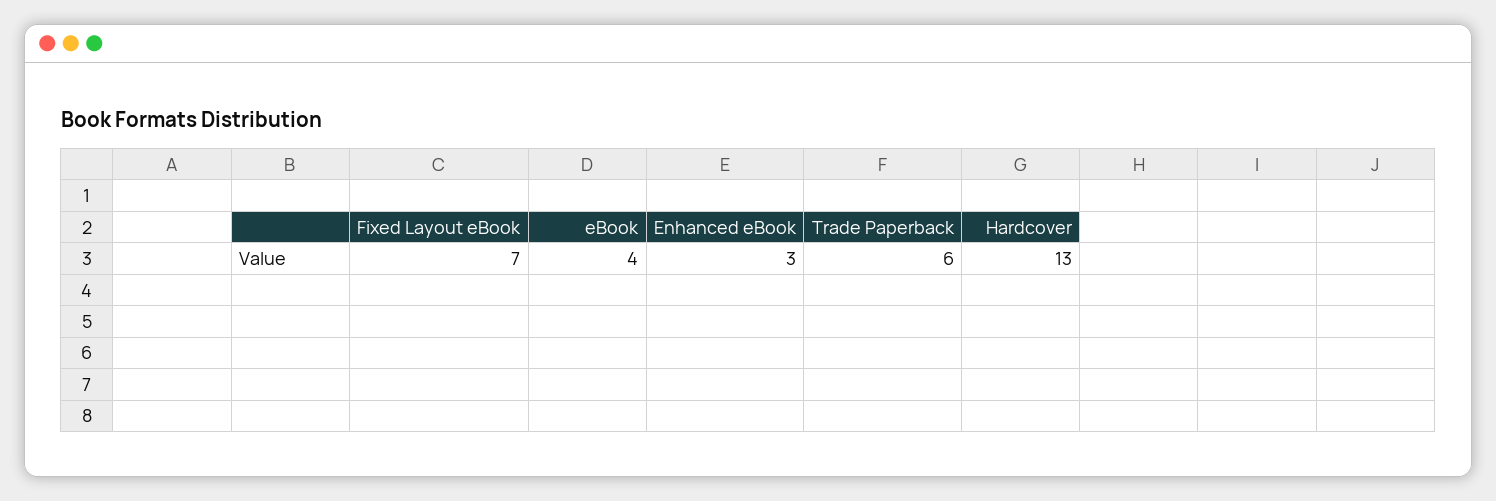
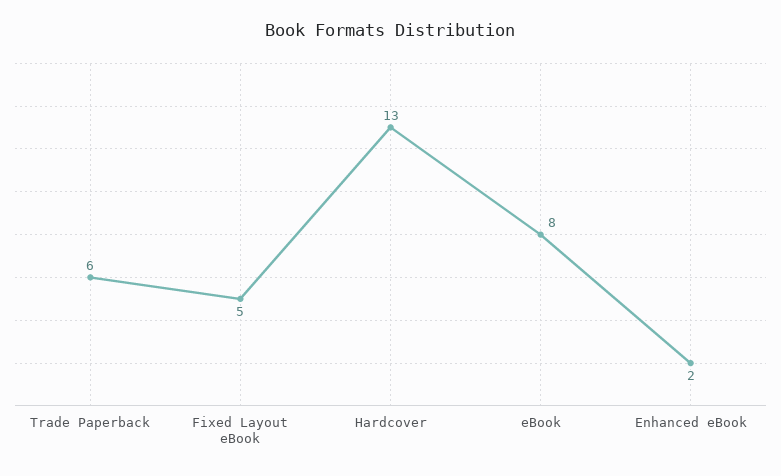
  {
-   "Fixed Layout eBook": 7,
+   "Fixed Layout eBook": 5,
-   "eBook": 4,
+   "eBook": 8,
-   "Enhanced eBook": 3,
+   "Enhanced eBook": 2,
    "Trade Paperback": 6,
    "Hardcover": 13
  }

